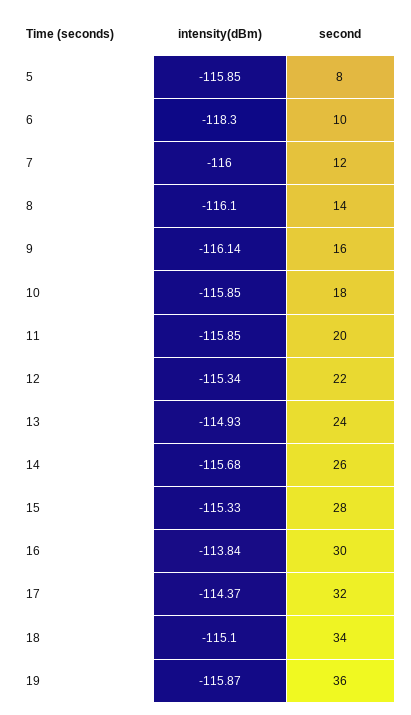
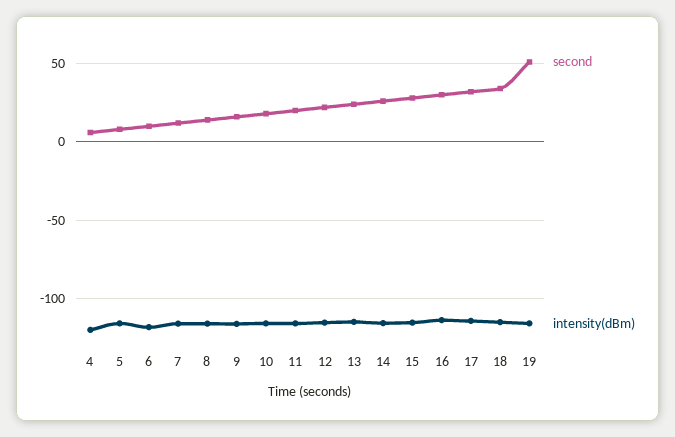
  {
    "intensity(dBm)": {
      "5": -115.85,
      "6": -118.3,
      "7": -116,
      "8": -116.1,
      "9": -116.14,
      "10": -115.85,
      "11": -115.85,
      "12": -115.34,
      "13": -114.93,
      "14": -115.68,
      "15": -115.33,
      "16": -113.84,
      "17": -114.37,
      "18": -115.1,
-     "19": -115.87
+     "19": -115.87,
+     "4": -120
    },
    "second": {
      "5": 8,
      "6": 10,
      "7": 12,
      "8": 14,
      "9": 16,
      "10": 18,
      "11": 20,
      "12": 22,
      "13": 24,
      "14": 26,
      "15": 28,
      "16": 30,
      "17": 32,
      "18": 34,
-     "19": 36
+     "19": 50,
+     "4": 5
    }
  }

